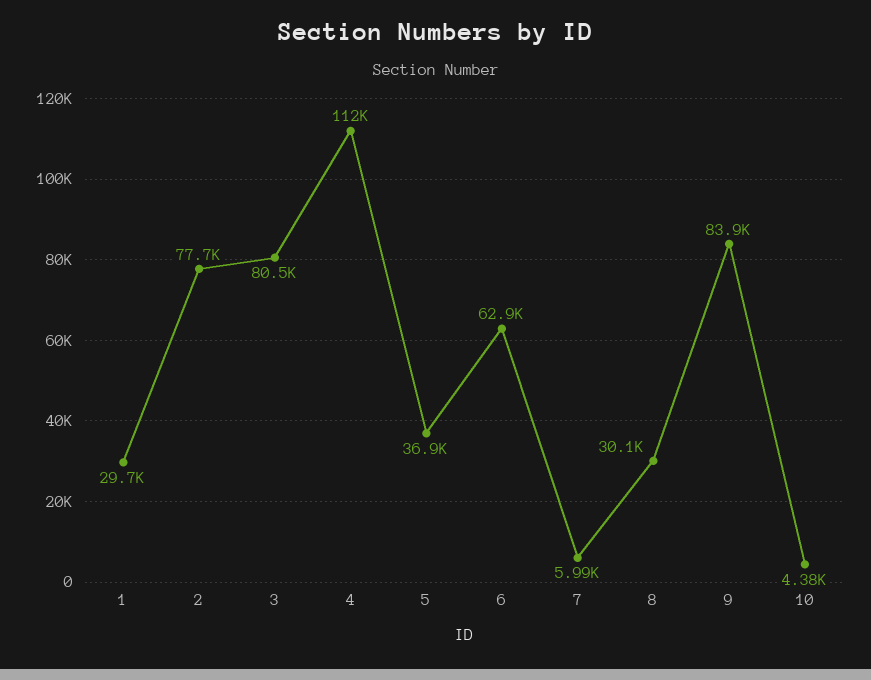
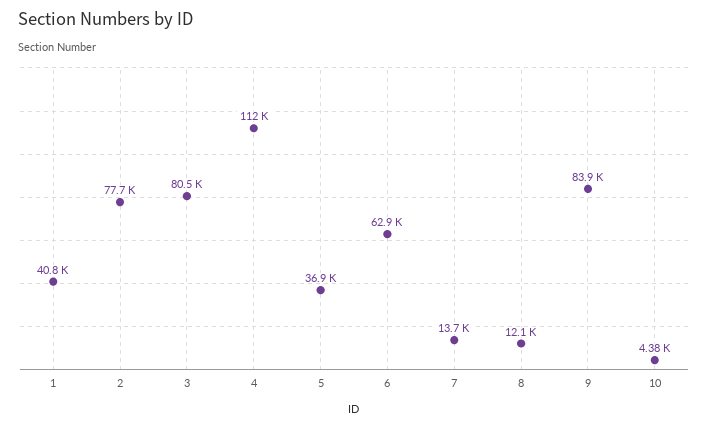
  {
-   "1": 29700,
+   "1": 40800,
    "2": 77700,
    "3": 80500,
    "4": 112000,
    "5": 36900,
    "6": 62900,
-   "7": 5990,
+   "7": 13700,
-   "8": 30100,
+   "8": 12100,
    "9": 83900,
    "10": 4380
  }

